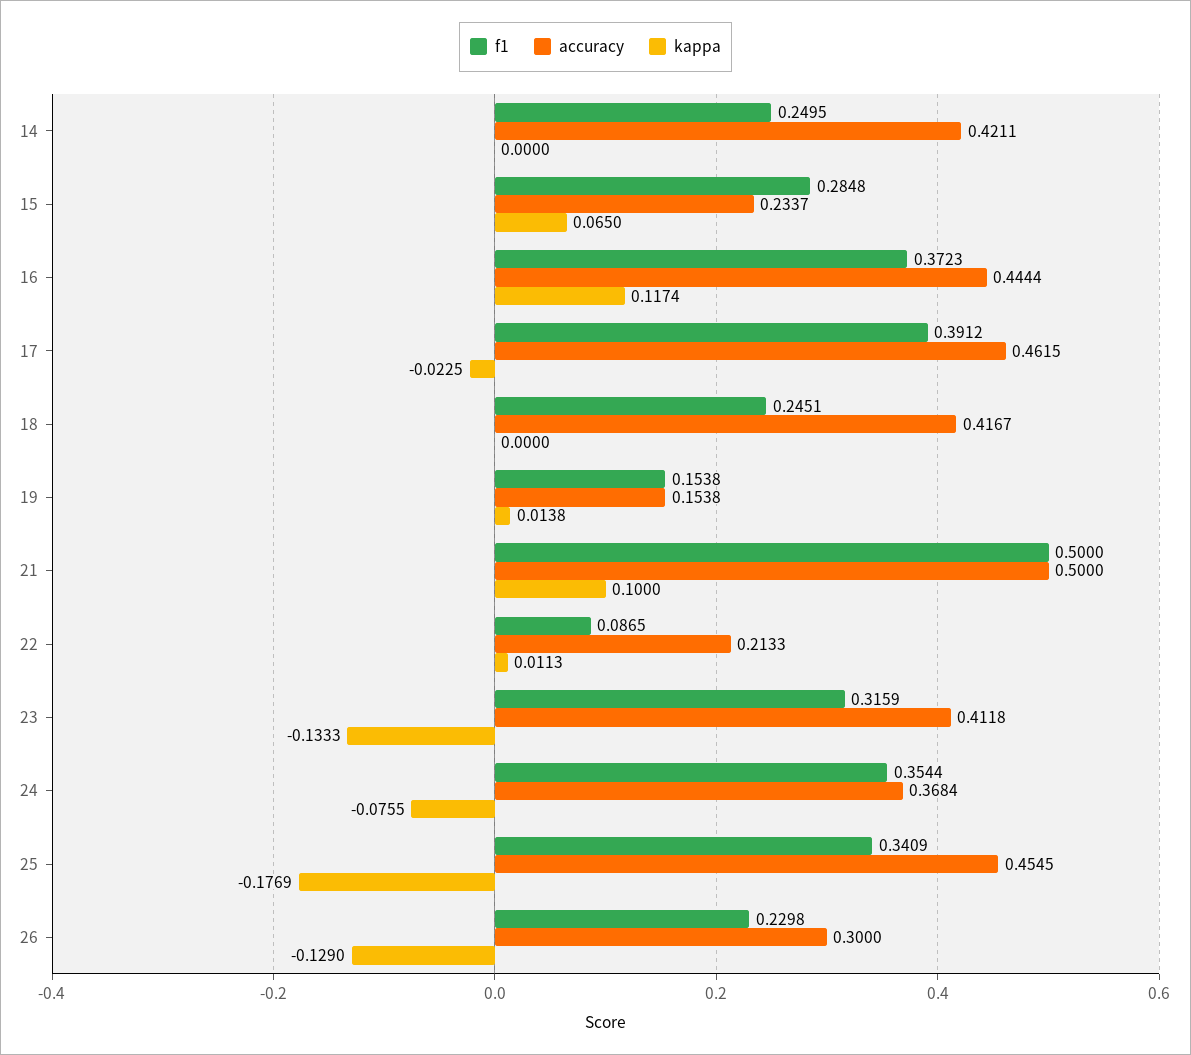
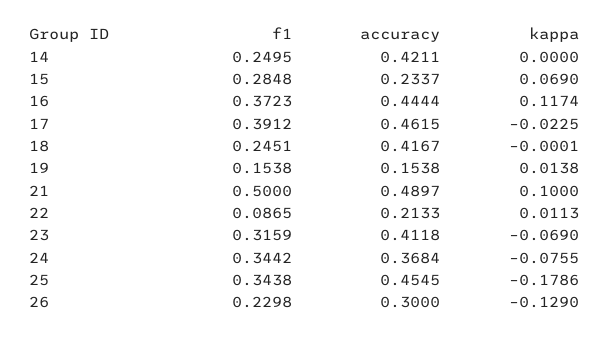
  {
    "f1": {
      "14": 0.2495,
      "15": 0.2848,
      "16": 0.3723,
      "17": 0.3912,
      "18": 0.2451,
      "19": 0.1538,
      "21": 0.5,
      "22": 0.0865,
      "23": 0.3159,
-     "24": 0.3544,
+     "24": 0.3442,
-     "25": 0.3409,
+     "25": 0.3438,
      "26": 0.2298
    },
    "accuracy": {
      "14": 0.4211,
      "15": 0.2337,
      "16": 0.4444,
      "17": 0.4615,
      "18": 0.4167,
      "19": 0.1538,
-     "21": 0.5,
+     "21": 0.4897,
      "22": 0.2133,
      "23": 0.4118,
      "24": 0.3684,
      "25": 0.4545,
      "26": 0.3
    },
    "kappa": {
      "14": 0,
-     "15": 0.065,
+     "15": 0.069,
      "16": 0.1174,
      "17": -0.0225,
-     "18": 0,
+     "18": -0.0001,
      "19": 0.0138,
      "21": 0.1,
      "22": 0.0113,
-     "23": -0.1333,
+     "23": -0.069,
      "24": -0.0755,
-     "25": -0.1769,
+     "25": -0.1786,
      "26": -0.129
    }
  }

